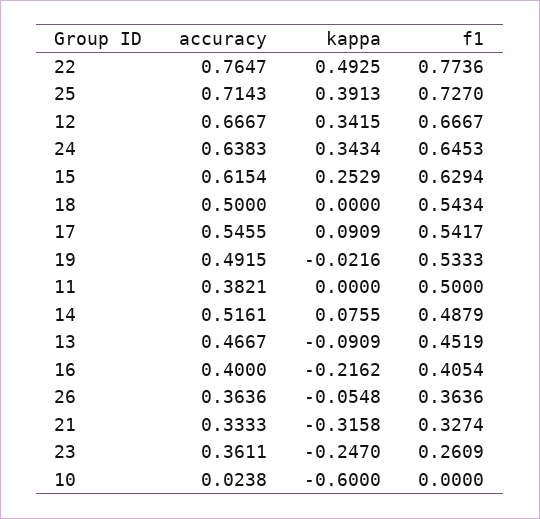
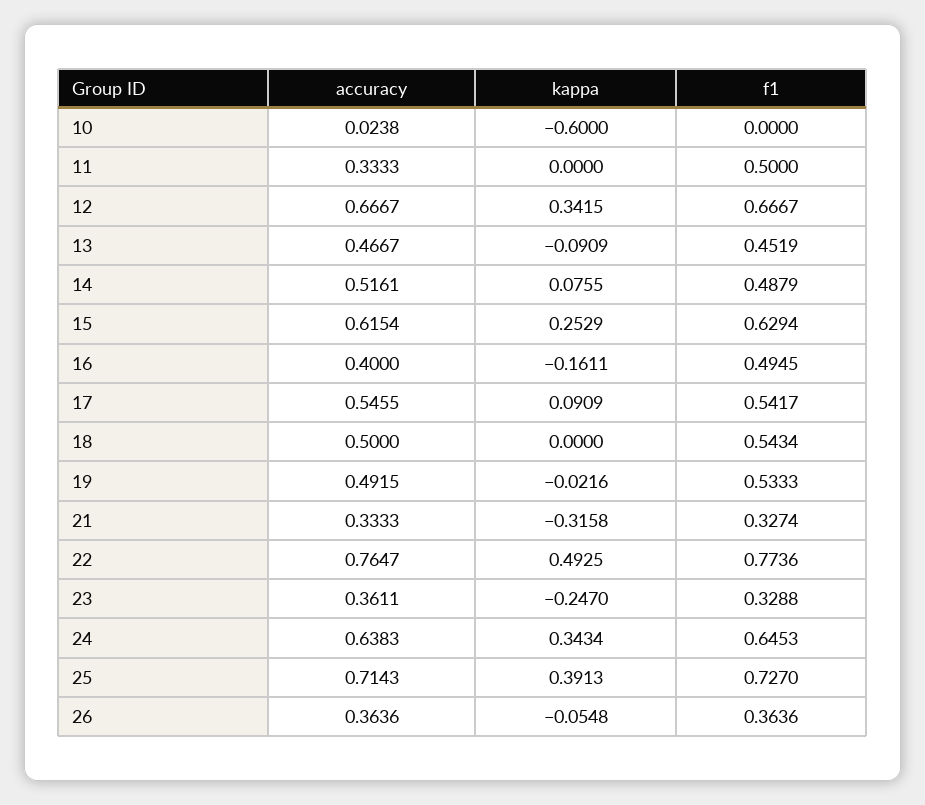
  {
    "accuracy": {
      "22": 0.7647,
      "25": 0.7143,
      "12": 0.6667,
      "24": 0.6383,
      "15": 0.6154,
      "18": 0.5,
      "17": 0.5455,
      "19": 0.4915,
-     "11": 0.3821,
+     "11": 0.3333,
      "14": 0.5161,
      "13": 0.4667,
      "16": 0.4,
      "26": 0.3636,
      "21": 0.3333,
      "23": 0.3611,
      "10": 0.0238
    },
    "kappa": {
      "22": 0.4925,
      "25": 0.3913,
      "12": 0.3415,
      "24": 0.3434,
      "15": 0.2529,
      "18": 0,
      "17": 0.0909,
      "19": -0.0216,
      "11": 0,
      "14": 0.0755,
      "13": -0.0909,
-     "16": -0.2162,
+     "16": -0.1611,
      "26": -0.0548,
      "21": -0.3158,
      "23": -0.247,
      "10": -0.6
    },
    "f1": {
      "22": 0.7736,
      "25": 0.727,
      "12": 0.6667,
      "24": 0.6453,
      "15": 0.6294,
      "18": 0.5434,
      "17": 0.5417,
      "19": 0.5333,
      "11": 0.5,
      "14": 0.4879,
      "13": 0.4519,
-     "16": 0.4054,
+     "16": 0.4945,
      "26": 0.3636,
      "21": 0.3274,
-     "23": 0.2609,
+     "23": 0.3288,
      "10": 0
    }
  }

